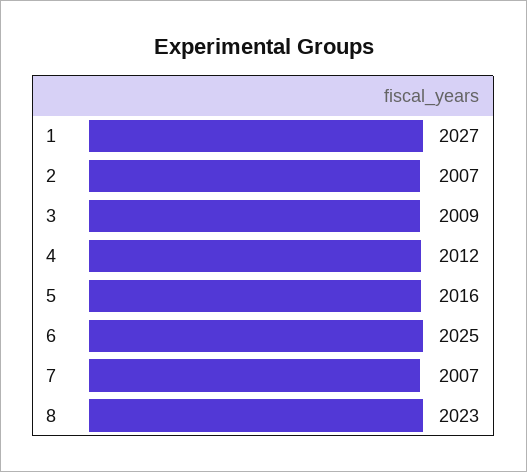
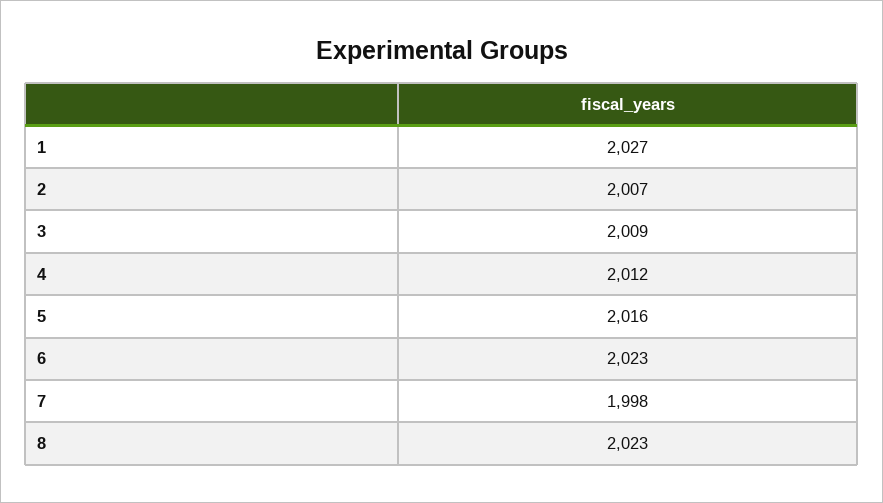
  {
    "1": 2027,
    "2": 2007,
    "3": 2009,
    "4": 2012,
    "5": 2016,
-   "6": 2025,
+   "6": 2023,
-   "7": 2007,
+   "7": 1998,
    "8": 2023
  }

